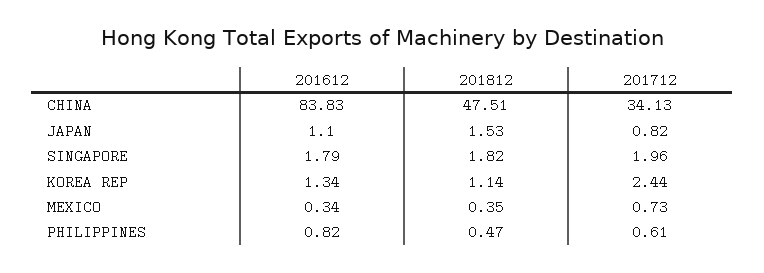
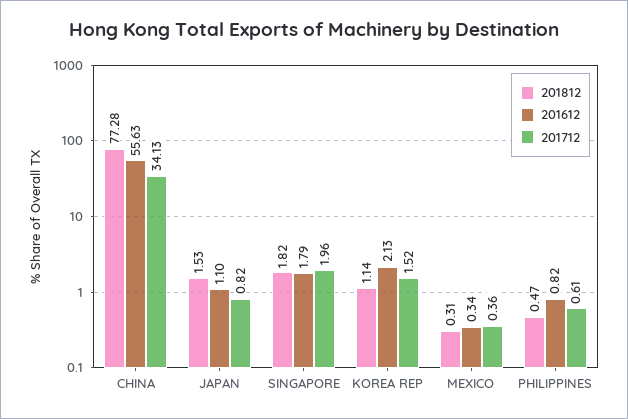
  {
    "201612": {
-     "CHINA": 83.83,
+     "CHINA": 55.63,
      "JAPAN": 1.1,
      "SINGAPORE": 1.79,
-     "KOREA REP": 1.34,
+     "KOREA REP": 2.13,
      "MEXICO": 0.34,
      "PHILIPPINES": 0.82
    },
    "201812": {
-     "CHINA": 47.51,
+     "CHINA": 77.28,
      "JAPAN": 1.53,
      "SINGAPORE": 1.82,
      "KOREA REP": 1.14,
-     "MEXICO": 0.35,
+     "MEXICO": 0.31,
      "PHILIPPINES": 0.47
    },
    "201712": {
      "CHINA": 34.13,
      "JAPAN": 0.82,
      "SINGAPORE": 1.96,
-     "KOREA REP": 2.44,
+     "KOREA REP": 1.52,
-     "MEXICO": 0.73,
+     "MEXICO": 0.36,
      "PHILIPPINES": 0.61
    }
  }

